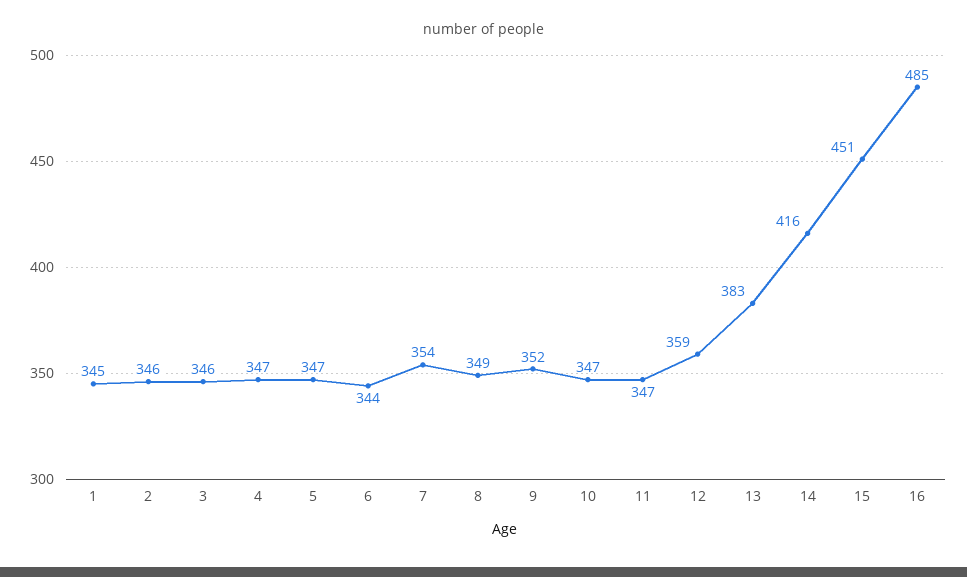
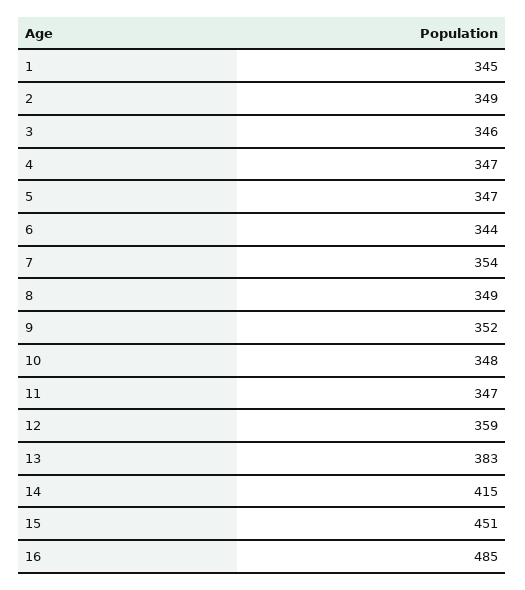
  {
    "1": 345,
-   "2": 346,
+   "2": 349,
    "3": 346,
    "4": 347,
    "5": 347,
    "6": 344,
    "7": 354,
    "8": 349,
    "9": 352,
-   "10": 347,
+   "10": 348,
    "11": 347,
    "12": 359,
    "13": 383,
-   "14": 416,
+   "14": 415,
    "15": 451,
    "16": 485
  }

